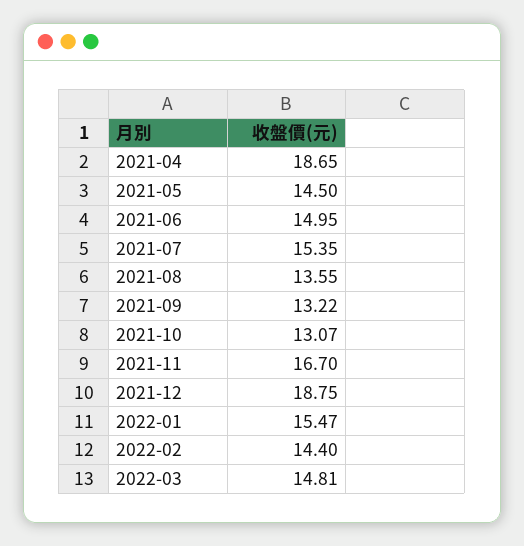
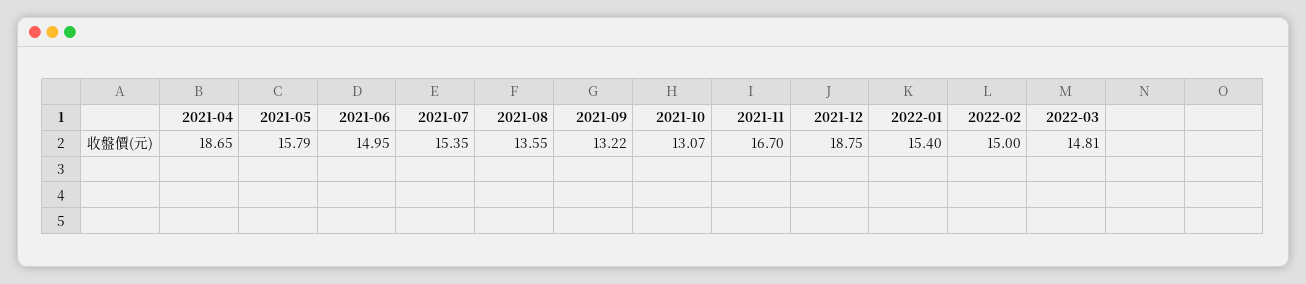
  {
    "2021-04": 18.65,
-   "2021-05": 14.5,
+   "2021-05": 15.79,
    "2021-06": 14.95,
    "2021-07": 15.35,
    "2021-08": 13.55,
    "2021-09": 13.22,
    "2021-10": 13.07,
    "2021-11": 16.7,
    "2021-12": 18.75,
-   "2022-01": 15.47,
+   "2022-01": 15.4,
-   "2022-02": 14.4,
+   "2022-02": 15,
    "2022-03": 14.81
  }

